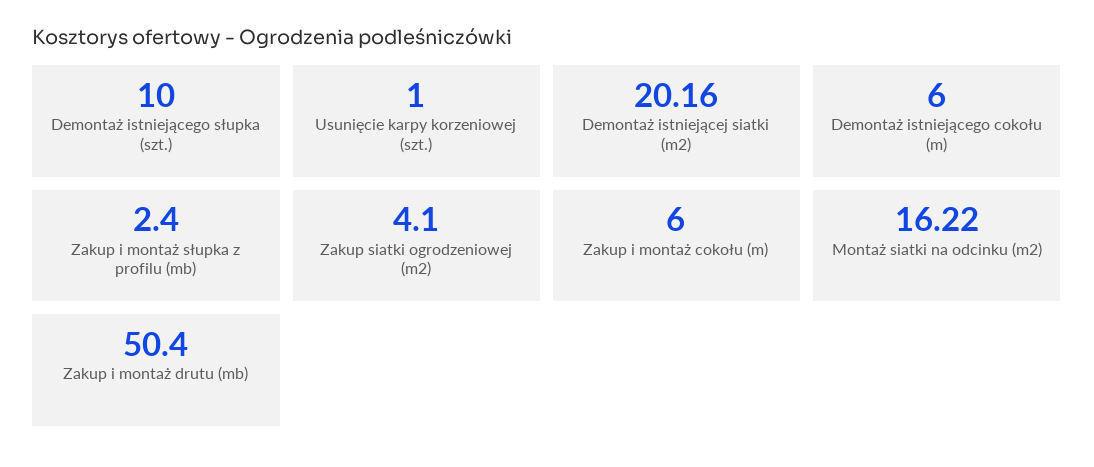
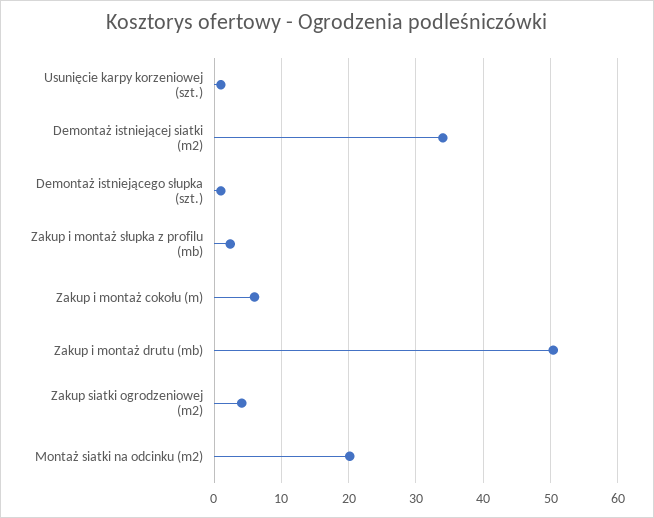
  {
-   "Demontaż istniejącego słupka (szt.)": 10,
+   "Demontaż istniejącego słupka (szt.)": 1,
    "Usunięcie karpy korzeniowej (szt.)": 1,
-   "Demontaż istniejącej siatki (m2)": 20.16,
+   "Demontaż istniejącej siatki (m2)": 34,
-   "Demontaż istniejącego cokołu (m)": 6,
    "Zakup i montaż słupka z profilu (mb)": 2.4,
    "Zakup siatki ogrodzeniowej (m2)": 4.1,
    "Zakup i montaż cokołu (m)": 6,
-   "Montaż siatki na odcinku (m2)": 16.22,
+   "Montaż siatki na odcinku (m2)": 20,
    "Zakup i montaż drutu (mb)": 50.4
  }

